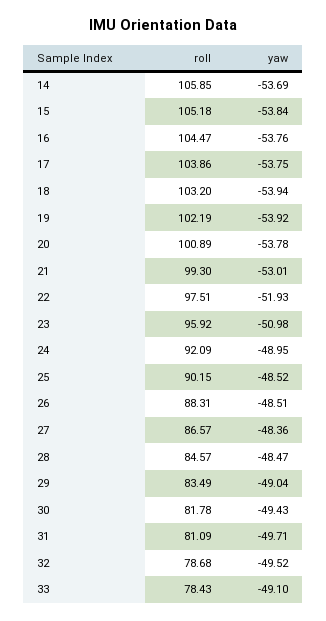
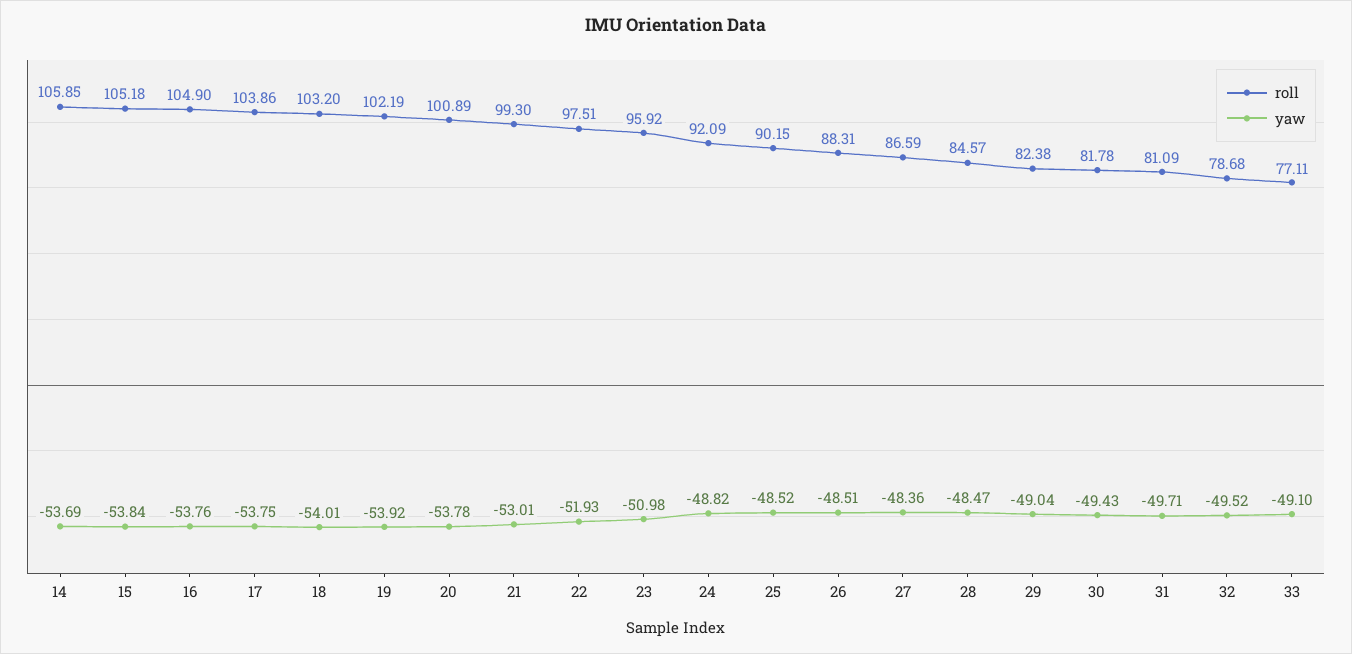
  {
    "roll": {
      "14": 105.85,
      "15": 105.18,
-     "16": 104.47,
+     "16": 104.9,
      "17": 103.86,
      "18": 103.2,
      "19": 102.19,
      "20": 100.89,
      "21": 99.3,
      "22": 97.51,
      "23": 95.92,
      "24": 92.09,
      "25": 90.15,
      "26": 88.31,
-     "27": 86.57,
+     "27": 86.59,
      "28": 84.57,
-     "29": 83.49,
+     "29": 82.38,
      "30": 81.78,
      "31": 81.09,
      "32": 78.68,
-     "33": 78.43
+     "33": 77.11
    },
    "yaw": {
      "14": -53.69,
      "15": -53.84,
      "16": -53.76,
      "17": -53.75,
-     "18": -53.94,
+     "18": -54.01,
      "19": -53.92,
      "20": -53.78,
      "21": -53.01,
      "22": -51.93,
      "23": -50.98,
-     "24": -48.95,
+     "24": -48.82,
      "25": -48.52,
      "26": -48.51,
      "27": -48.36,
      "28": -48.47,
      "29": -49.04,
      "30": -49.43,
      "31": -49.71,
      "32": -49.52,
      "33": -49.1
    }
  }

